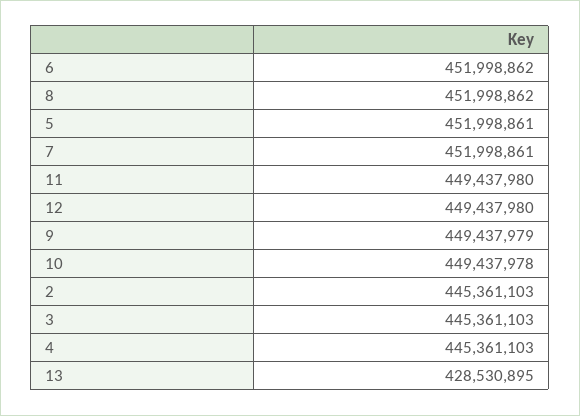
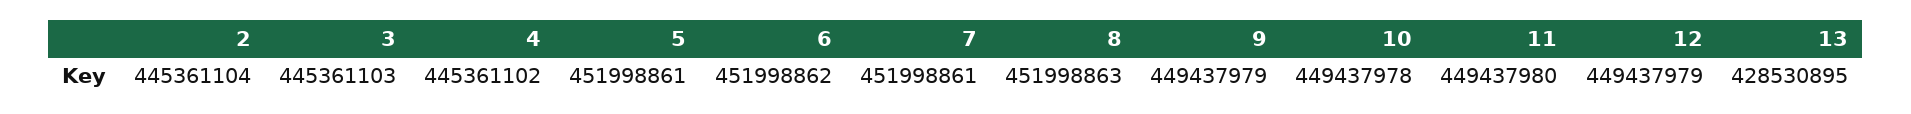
  {
    "6": 451998862,
-   "8": 451998862,
+   "8": 451998863,
    "5": 451998861,
    "7": 451998861,
    "11": 449437980,
-   "12": 449437980,
+   "12": 449437979,
    "9": 449437979,
    "10": 449437978,
-   "2": 445361103,
+   "2": 445361104,
    "3": 445361103,
-   "4": 445361103,
+   "4": 445361102,
    "13": 428530895
  }

